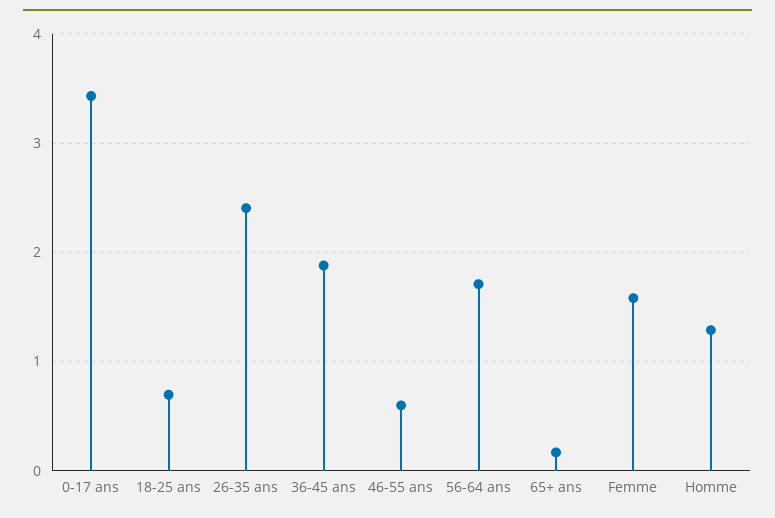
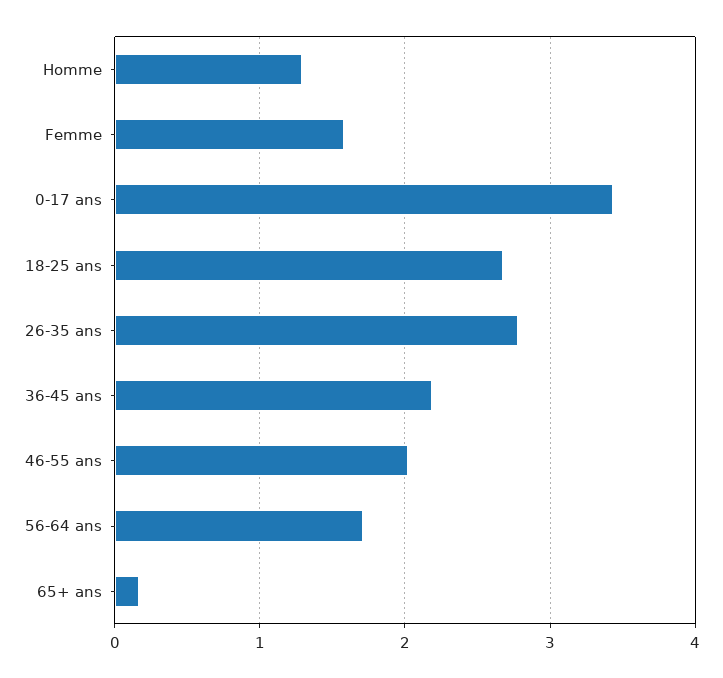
  {
    "0-17 ans": 3.4,
-   "18-25 ans": 0.7,
+   "18-25 ans": 2.7,
-   "26-35 ans": 2.4,
+   "26-35 ans": 2.8,
-   "36-45 ans": 1.9,
+   "36-45 ans": 2.2,
-   "46-55 ans": 0.6,
+   "46-55 ans": 2,
    "56-64 ans": 1.7,
    "65+ ans": 0.2,
    "Femme": 1.6,
    "Homme": 1.3
  }

